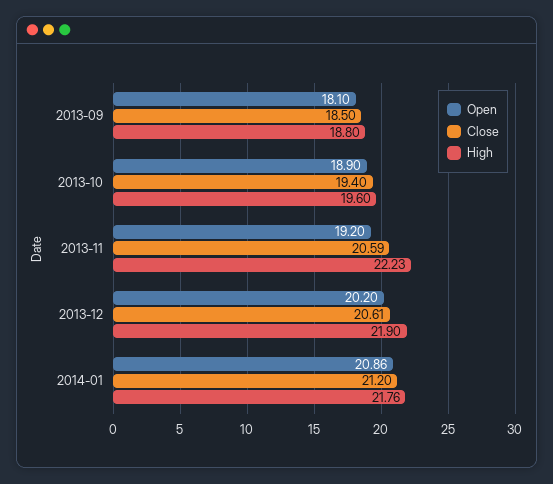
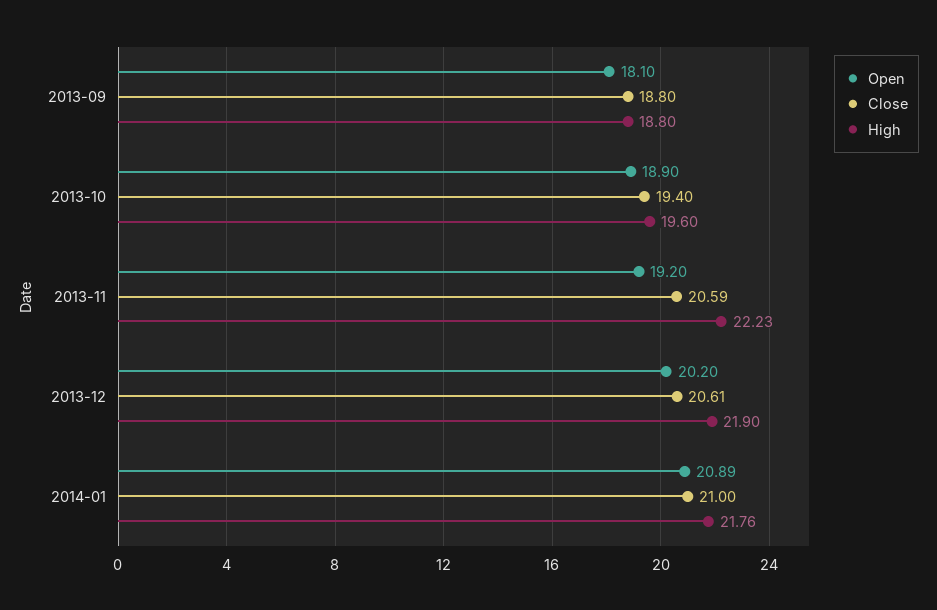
  {
    "Open": {
      "2013-09": 18.1,
      "2013-10": 18.9,
      "2013-11": 19.2,
      "2013-12": 20.2,
-     "2014-01": 20.86
+     "2014-01": 20.89
    },
    "Close": {
-     "2013-09": 18.5,
+     "2013-09": 18.8,
      "2013-10": 19.4,
      "2013-11": 20.59,
      "2013-12": 20.61,
-     "2014-01": 21.2
+     "2014-01": 21
    },
    "High": {
      "2013-09": 18.8,
      "2013-10": 19.6,
      "2013-11": 22.23,
      "2013-12": 21.9,
      "2014-01": 21.76
    }
  }

